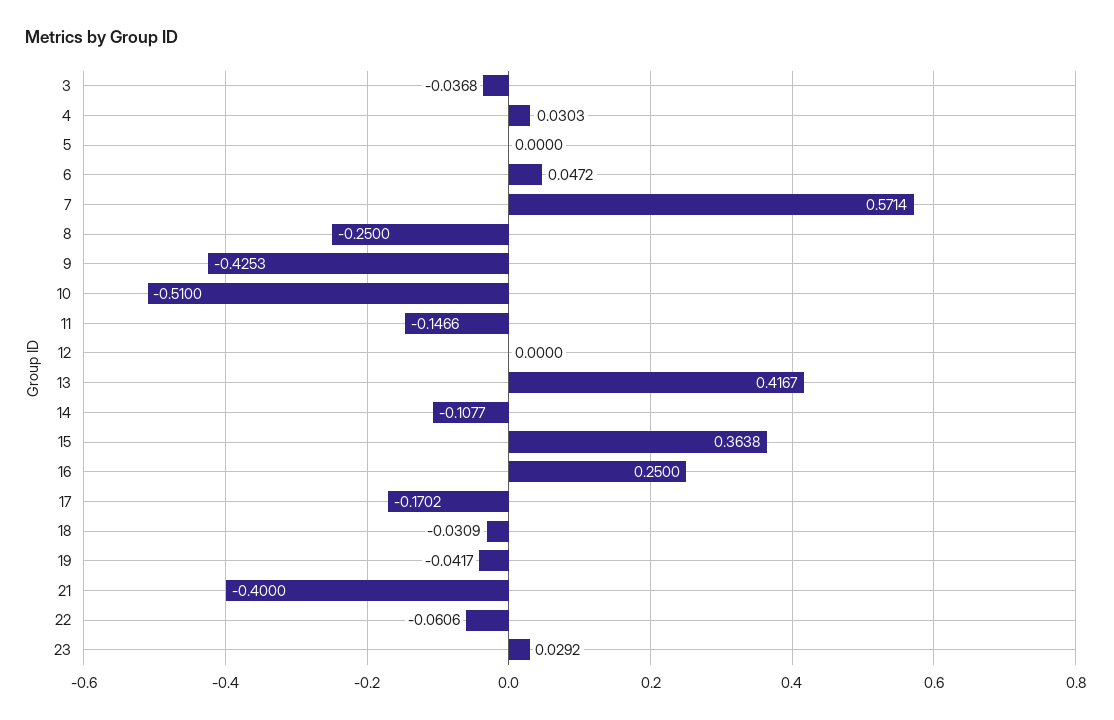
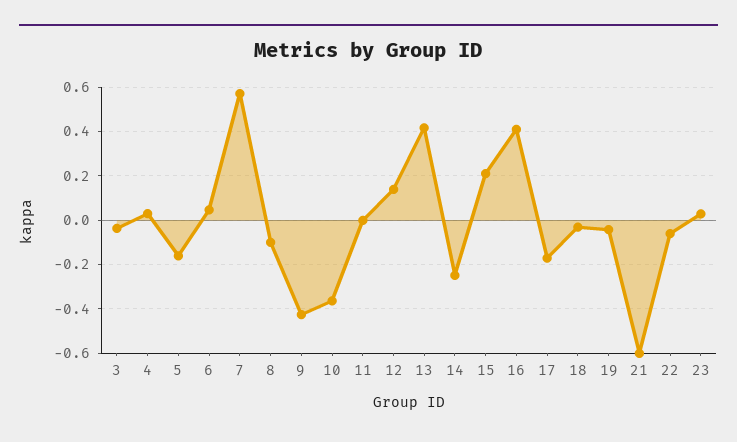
  {
    "3": -0.0368,
    "4": 0.0303,
-   "5": 0,
+   "5": -0.15,
    "6": 0.0472,
    "7": 0.5714,
-   "8": -0.25,
+   "8": -0.1,
    "9": -0.4253,
-   "10": -0.51,
+   "10": -0.35,
-   "11": -0.1466,
+   "11": 0,
-   "12": 0,
+   "12": 0.15,
    "13": 0.4167,
-   "14": -0.1077,
+   "14": -0.25,
-   "15": 0.3638,
+   "15": 0.2,
-   "16": 0.25,
+   "16": 0.4,
    "17": -0.1702,
    "18": -0.0309,
    "19": -0.0417,
-   "21": -0.4,
+   "21": -0.6,
    "22": -0.0606,
    "23": 0.0292
  }

